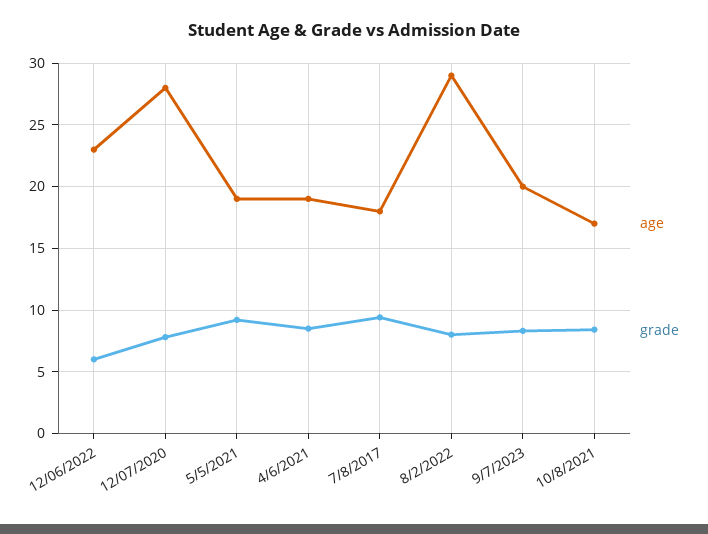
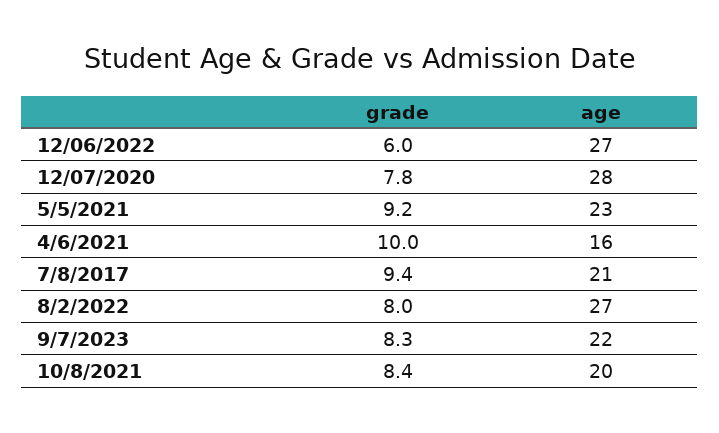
  {
    "age": {
-     "12/06/2022": 23,
+     "12/06/2022": 27,
      "12/07/2020": 28,
-     "5/5/2021": 19,
+     "5/5/2021": 23,
-     "4/6/2021": 19,
+     "4/6/2021": 16,
-     "7/8/2017": 18,
+     "7/8/2017": 21,
-     "8/2/2022": 29,
+     "8/2/2022": 27,
-     "9/7/2023": 20,
+     "9/7/2023": 22,
-     "10/8/2021": 17
+     "10/8/2021": 20
    },
    "grade": {
      "12/06/2022": 6,
      "12/07/2020": 7.8,
      "5/5/2021": 9.2,
-     "4/6/2021": 8.5,
+     "4/6/2021": 10,
      "7/8/2017": 9.4,
      "8/2/2022": 8,
      "9/7/2023": 8.3,
      "10/8/2021": 8.4
    }
  }

